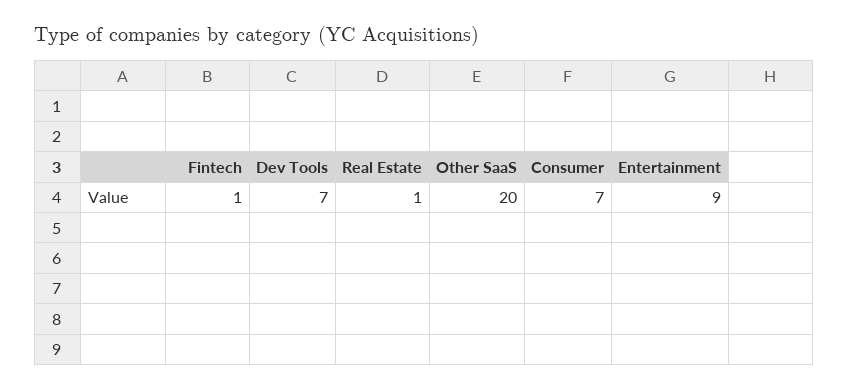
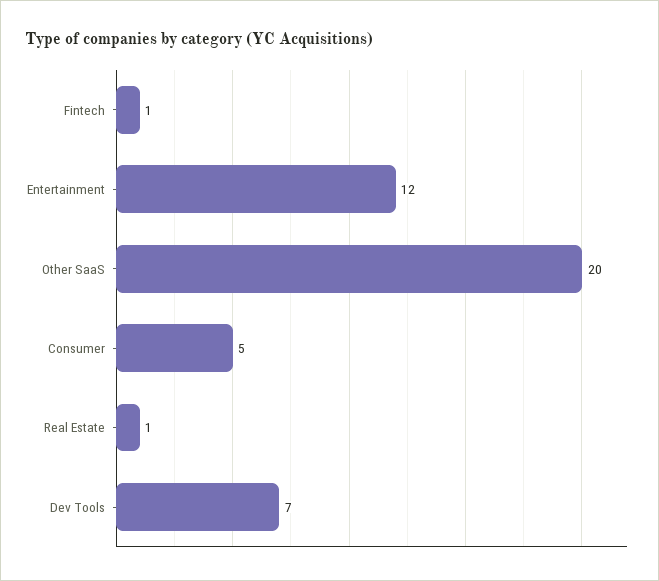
  {
    "Fintech": 1,
    "Dev Tools": 7,
    "Real Estate": 1,
    "Other SaaS": 20,
-   "Consumer": 7,
+   "Consumer": 5,
-   "Entertainment": 9
+   "Entertainment": 12
  }

